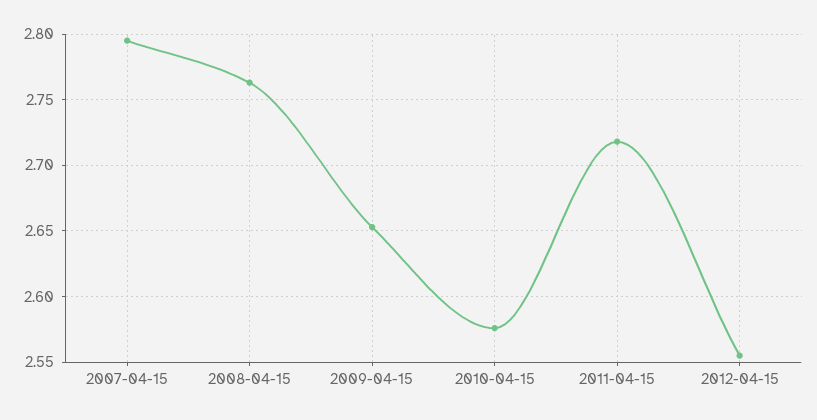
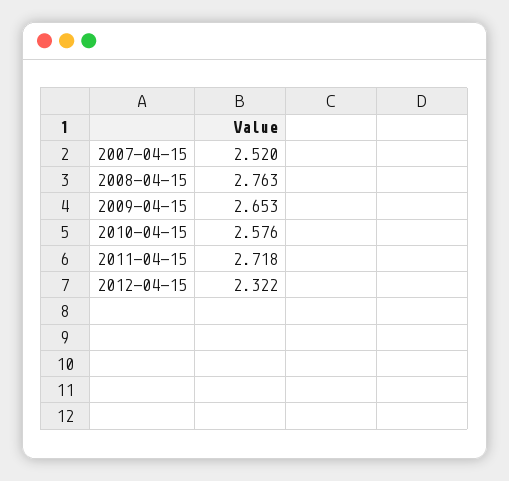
  {
-   "2007-04-15": 2.795,
+   "2007-04-15": 2.52,
    "2008-04-15": 2.763,
    "2009-04-15": 2.653,
    "2010-04-15": 2.576,
    "2011-04-15": 2.718,
-   "2012-04-15": 2.555
+   "2012-04-15": 2.322
  }

